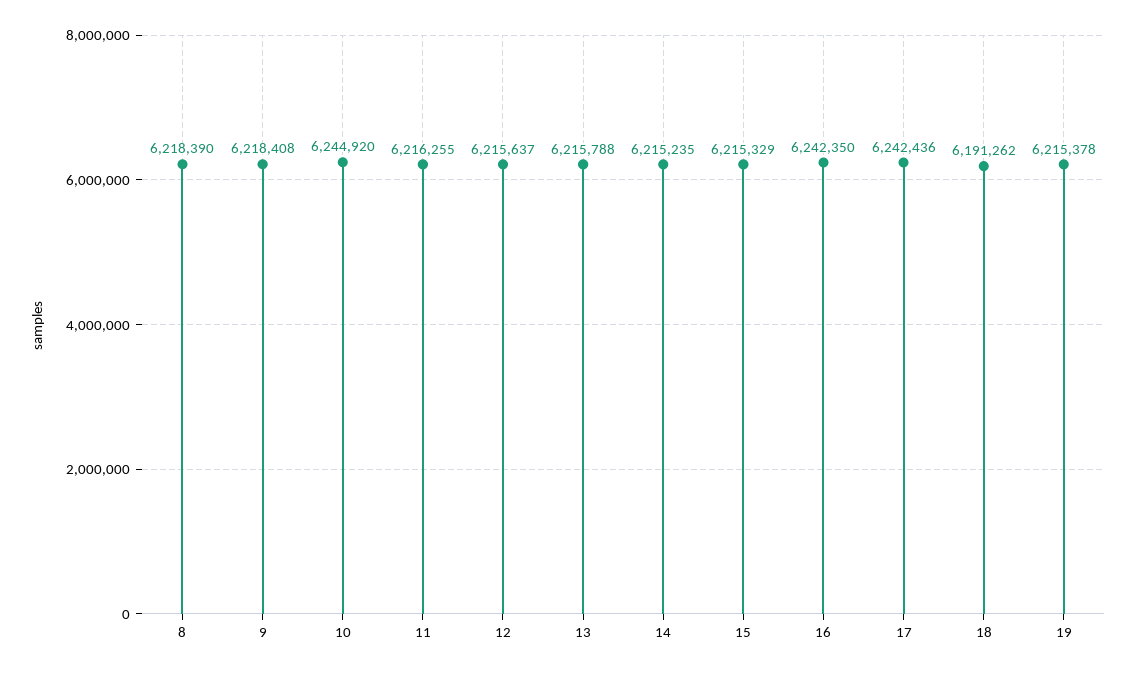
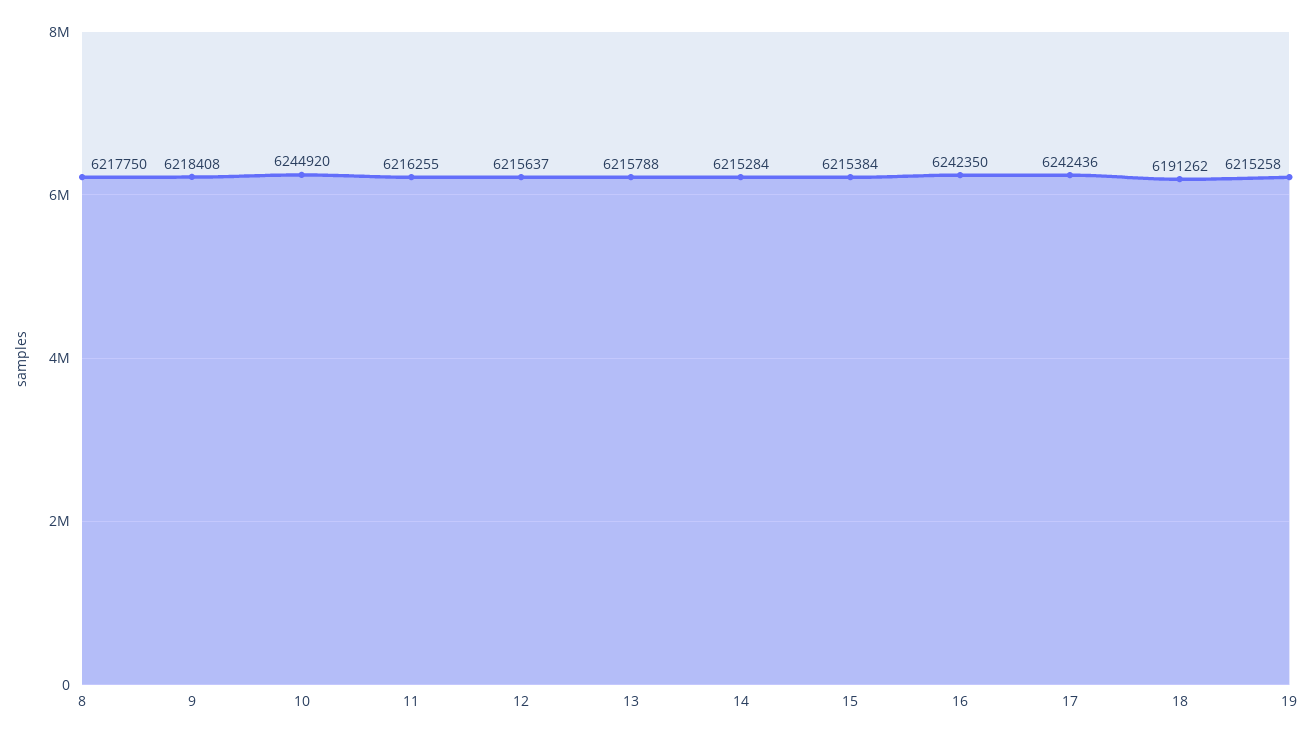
  {
-   "8": 6218390,
+   "8": 6217750,
    "9": 6218408,
    "10": 6244920,
    "11": 6216255,
    "12": 6215637,
    "13": 6215788,
-   "14": 6215235,
+   "14": 6215284,
-   "15": 6215329,
+   "15": 6215384,
    "16": 6242350,
    "17": 6242436,
    "18": 6191262,
-   "19": 6215378
+   "19": 6215258
  }

